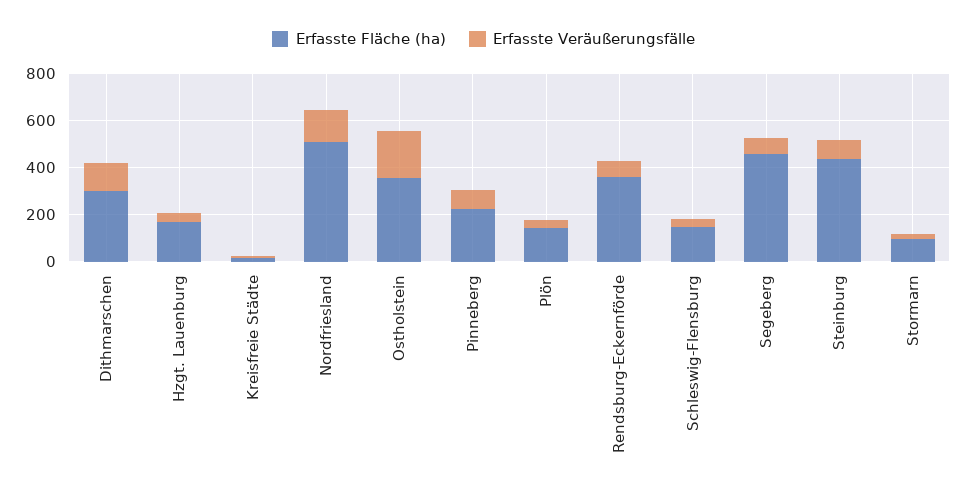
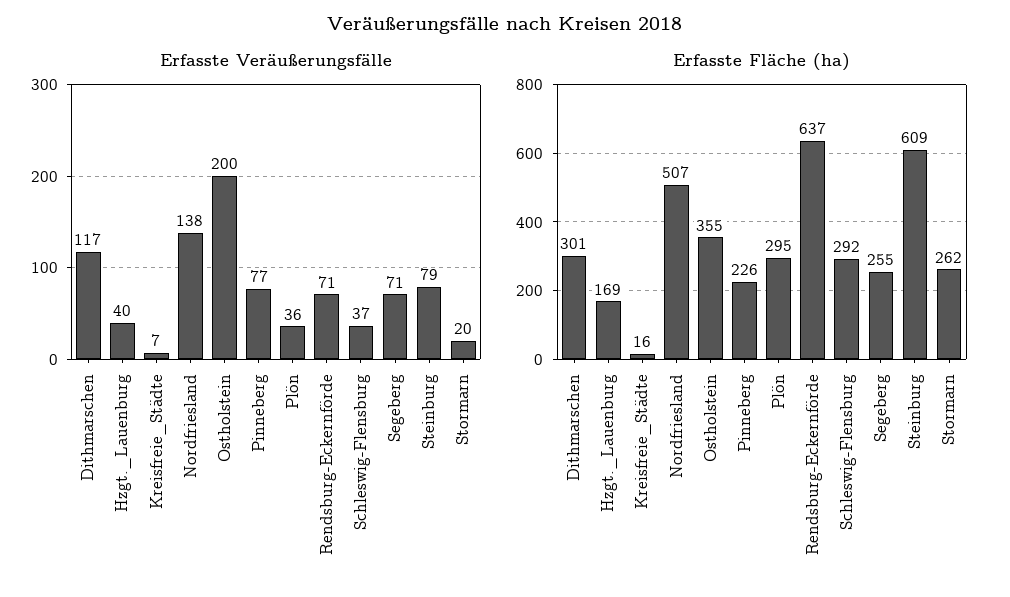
  {
    "Erfasste Fläche (ha)": {
      "Dithmarschen": 301,
      "Hzgt. Lauenburg": 169,
      "Kreisfreie Städte": 16,
      "Nordfriesland": 507,
      "Ostholstein": 355,
      "Pinneberg": 226,
-     "Plön": 150,
+     "Plön": 295,
-     "Rendsburg-Eckernförde": 350,
+     "Rendsburg-Eckernförde": 637,
-     "Schleswig-Flensburg": 150,
+     "Schleswig-Flensburg": 292,
-     "Segeberg": 450,
+     "Segeberg": 255,
-     "Steinburg": 450,
+     "Steinburg": 609,
-     "Stormarn": 100
+     "Stormarn": 262
    },
    "Erfasste Veräußerungsfälle": {
      "Dithmarschen": 117,
      "Hzgt. Lauenburg": 40,
      "Kreisfreie Städte": 7,
      "Nordfriesland": 138,
      "Ostholstein": 200,
      "Pinneberg": 77,
      "Plön": 36,
      "Rendsburg-Eckernförde": 71,
      "Schleswig-Flensburg": 37,
      "Segeberg": 71,
      "Steinburg": 79,
      "Stormarn": 20
    }
  }

